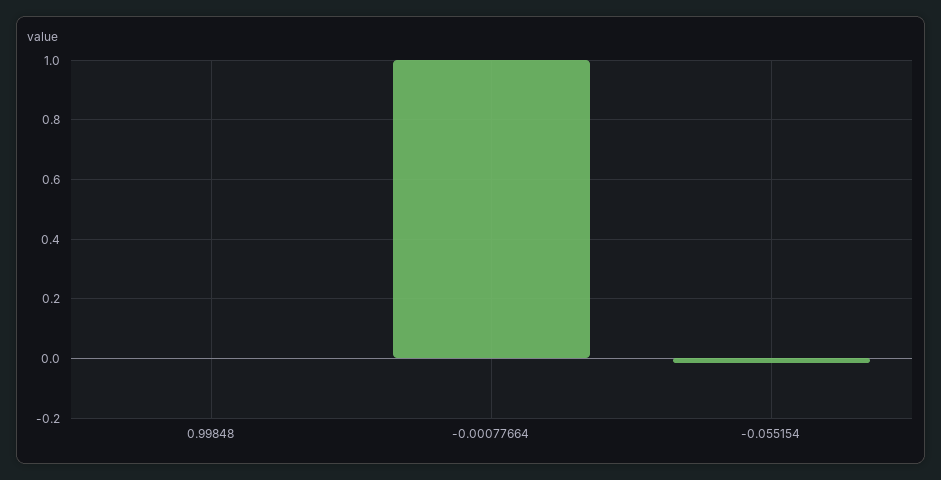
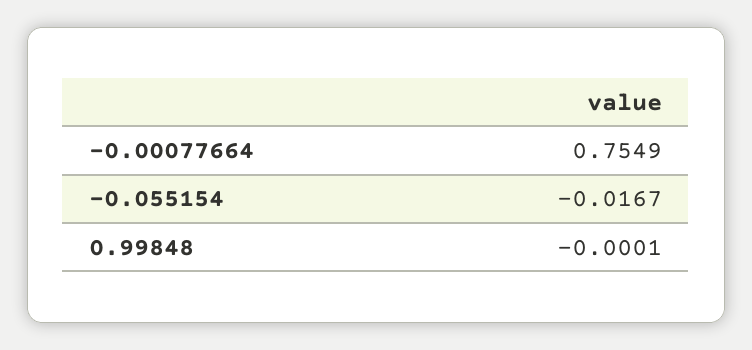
  {
    "0.99848": -0.0001,
-   "-0.00077664": 1,
+   "-0.00077664": 0.7549,
    "-0.055154": -0.0167
  }

